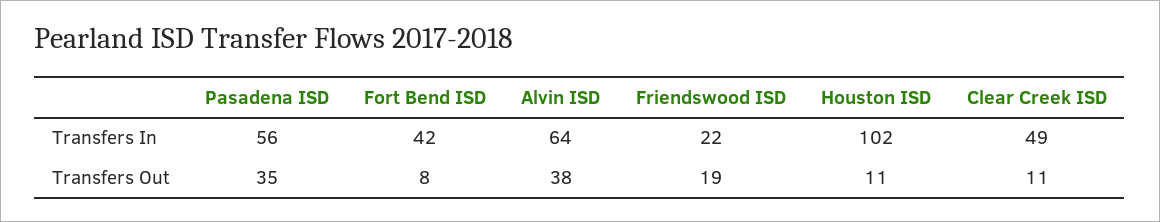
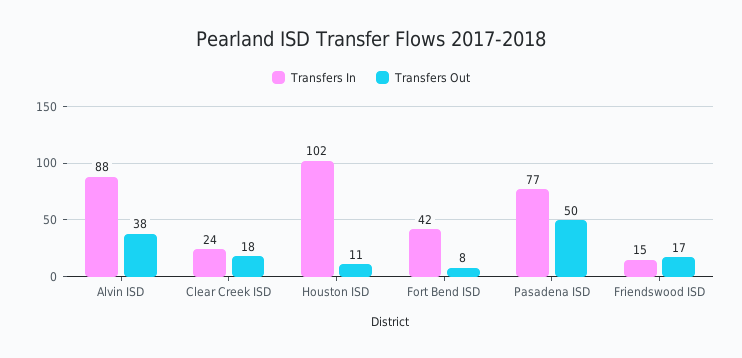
  {
    "Transfers In": {
-     "Pasadena ISD": 56,
+     "Pasadena ISD": 77,
      "Fort Bend ISD": 42,
-     "Alvin ISD": 64,
+     "Alvin ISD": 88,
-     "Friendswood ISD": 22,
+     "Friendswood ISD": 15,
      "Houston ISD": 102,
-     "Clear Creek ISD": 49
+     "Clear Creek ISD": 24
    },
    "Transfers Out": {
-     "Pasadena ISD": 35,
+     "Pasadena ISD": 50,
      "Fort Bend ISD": 8,
      "Alvin ISD": 38,
-     "Friendswood ISD": 19,
+     "Friendswood ISD": 17,
      "Houston ISD": 11,
-     "Clear Creek ISD": 11
+     "Clear Creek ISD": 18
    }
  }

